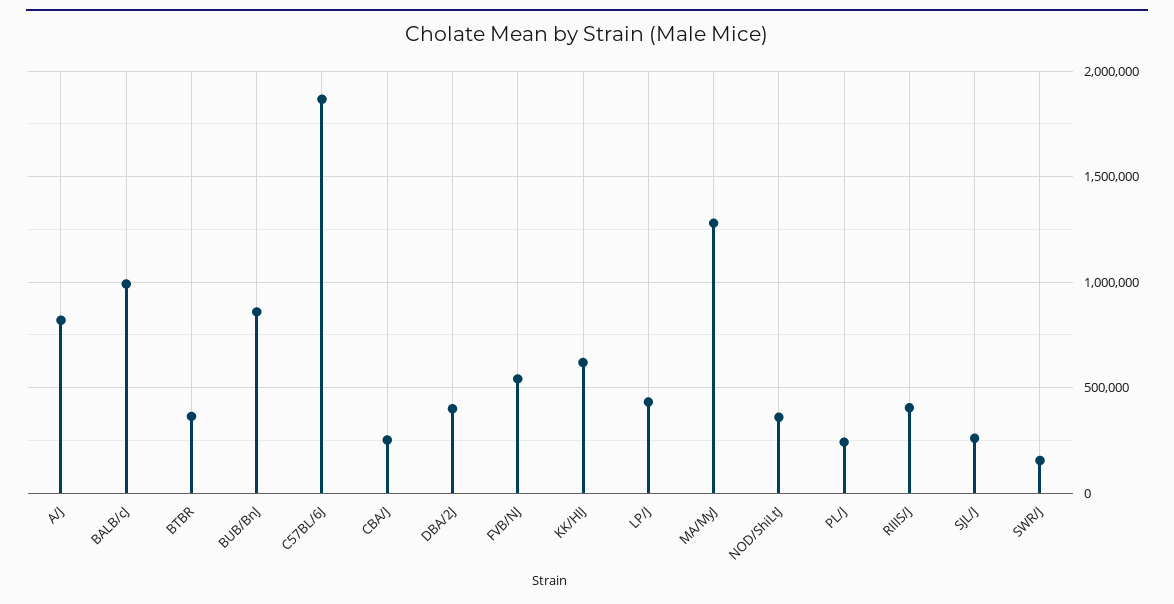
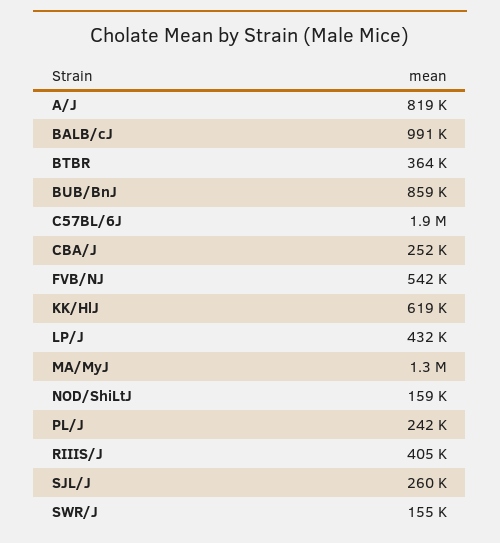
  {
    "A/J": 819000,
    "BALB/cJ": 991000,
    "BTBR": 364000,
    "BUB/BnJ": 859000,
    "C57BL/6J": 1900000,
    "CBA/J": 252000,
-   "DBA/2J": 400000,
    "FVB/NJ": 542000,
    "KK/HlJ": 619000,
    "LP/J": 432000,
    "MA/MyJ": 1300000,
-   "NOD/ShiLtJ": 350000,
+   "NOD/ShiLtJ": 159000,
    "PL/J": 242000,
    "RIIIS/J": 405000,
    "SJL/J": 260000,
    "SWR/J": 155000
  }

